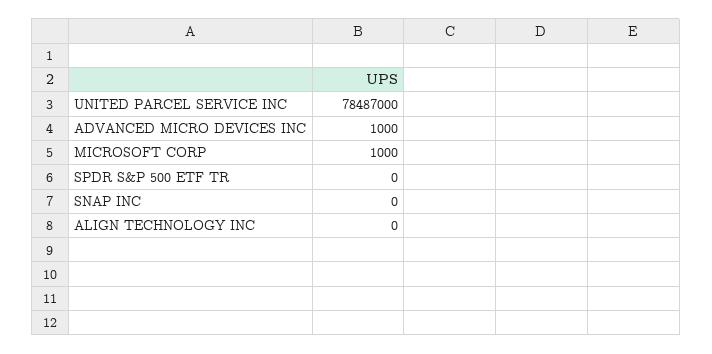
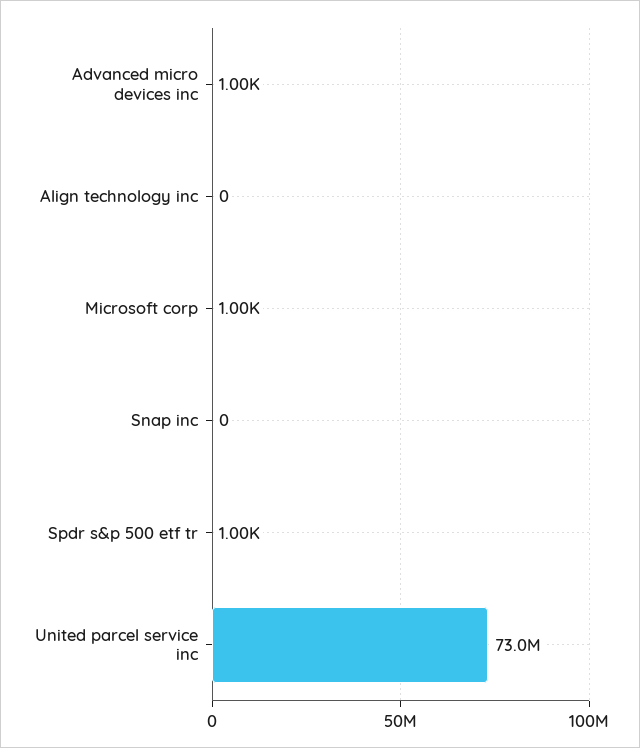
  {
-   "UNITED PARCEL SERVICE INC": 78487000,
+   "UNITED PARCEL SERVICE INC": 73000000,
    "ADVANCED MICRO DEVICES INC": 1000,
    "MICROSOFT CORP": 1000,
-   "SPDR S&P 500 ETF TR": 0,
+   "SPDR S&P 500 ETF TR": 1000,
    "SNAP INC": 0,
    "ALIGN TECHNOLOGY INC": 0
  }

